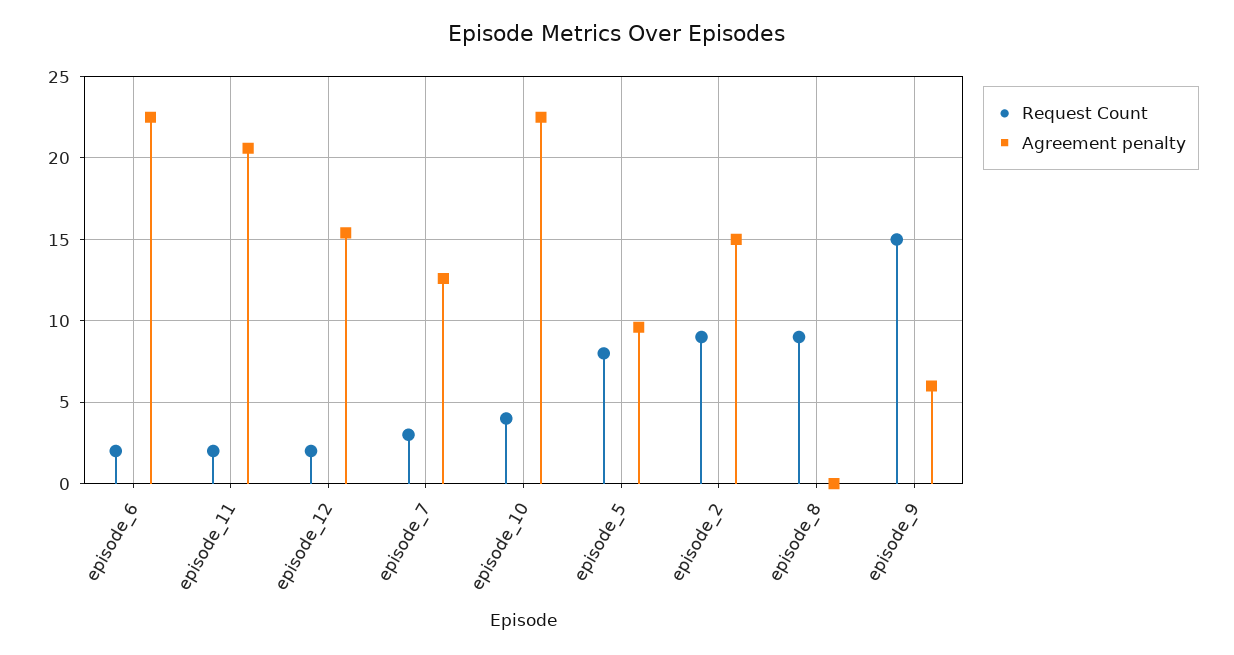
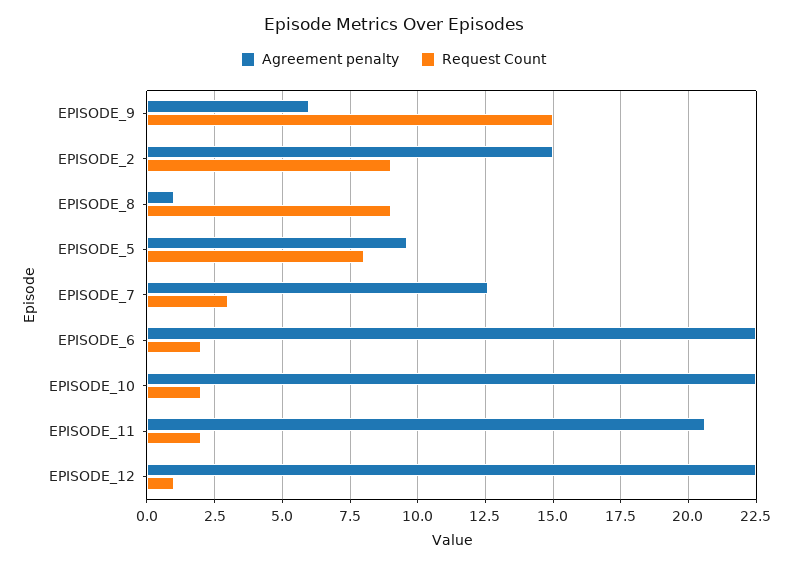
  {
    "Request Count": {
      "episode_6": 2,
      "episode_11": 2,
-     "episode_12": 2,
+     "episode_12": 1,
      "episode_7": 3,
-     "episode_10": 4,
+     "episode_10": 2,
      "episode_5": 8,
      "episode_2": 9,
      "episode_8": 9,
      "episode_9": 15
    },
    "Agreement penalty": {
      "episode_6": 22.5,
      "episode_11": 20.5,
-     "episode_12": 15.5,
+     "episode_12": 22.5,
      "episode_7": 12.5,
      "episode_10": 22.5,
      "episode_5": 9.5,
      "episode_2": 15,
-     "episode_8": 0,
+     "episode_8": 1,
      "episode_9": 6
    }
  }

